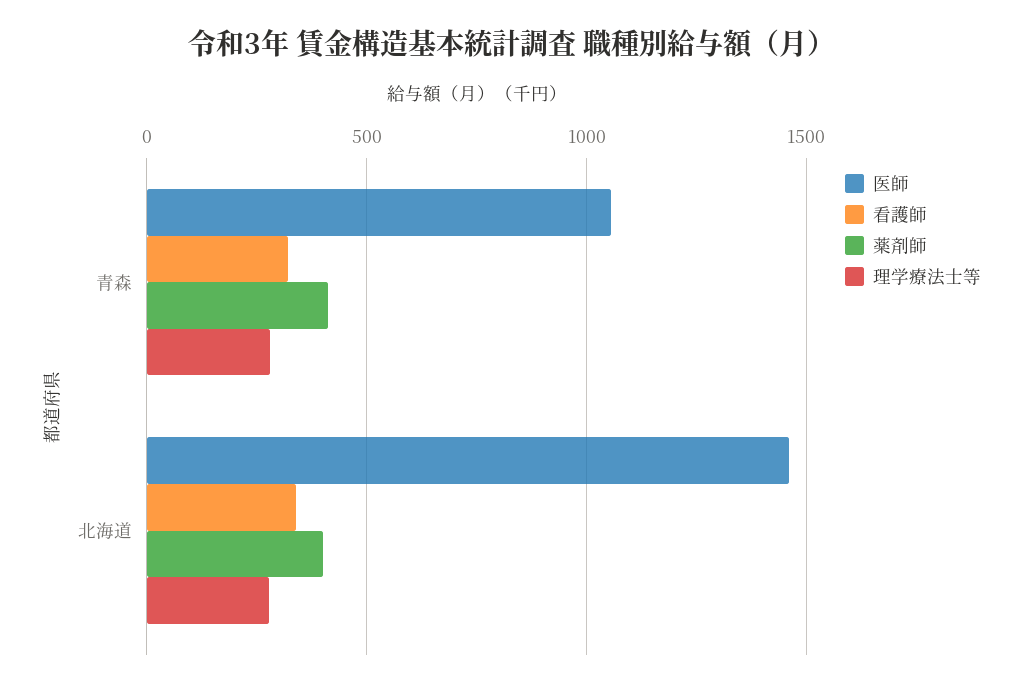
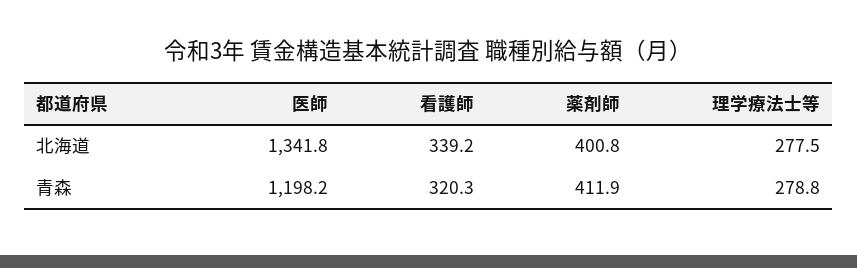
  {
    "医師": {
-     "青森": 1050,
+     "青森": 1198.2,
-     "北海道": 1450
+     "北海道": 1341.8
    },
    "看護師": {
      "青森": 320.3,
      "北海道": 339.2
    },
    "薬剤師": {
      "青森": 411.9,
      "北海道": 400.8
    },
    "理学療法士等": {
      "青森": 278.8,
      "北海道": 277.5
    }
  }

